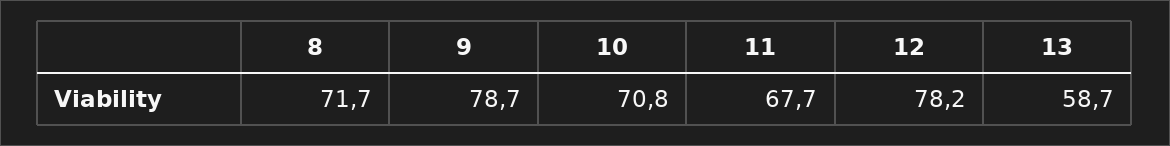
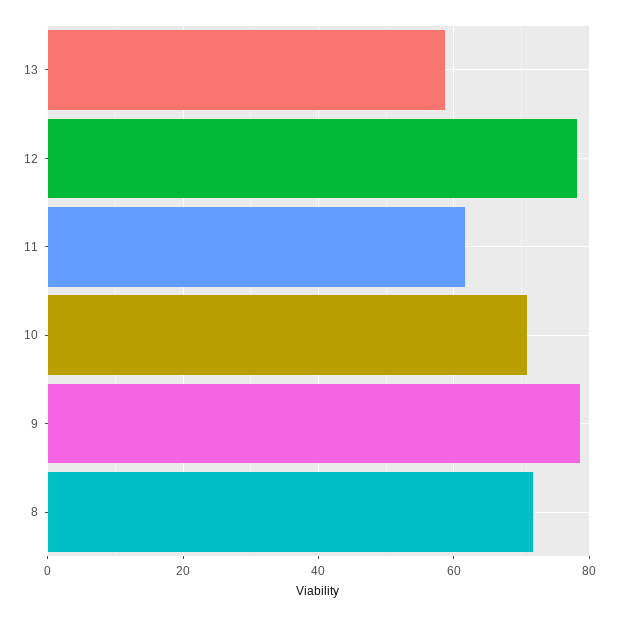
  {
    "8": 71.7,
    "9": 78.7,
    "10": 70.8,
-   "11": 67.7,
+   "11": 62,
    "12": 78.2,
    "13": 58.7
  }

